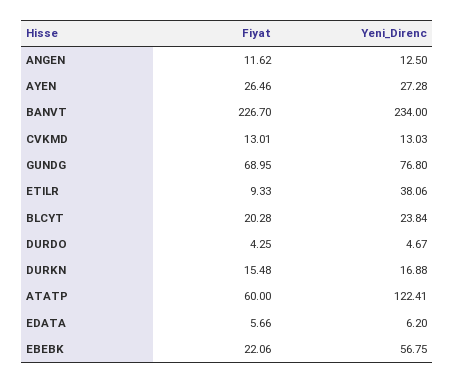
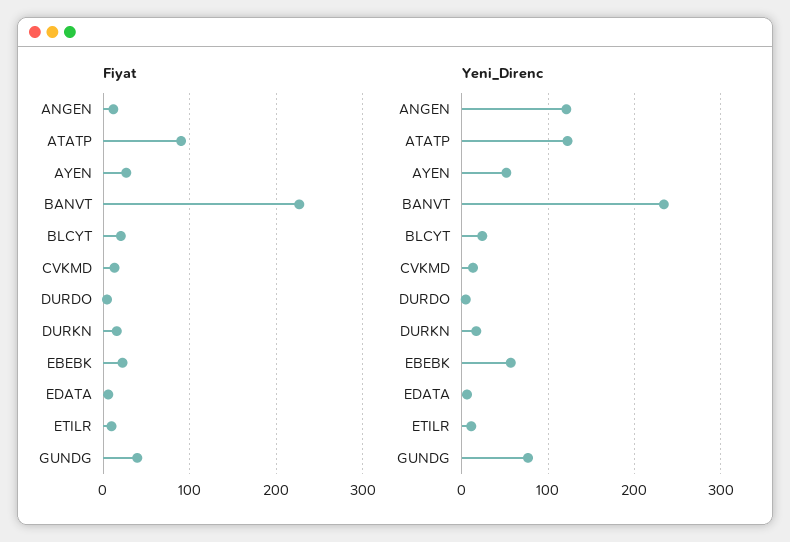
  {
    "Fiyat": {
      "ANGEN": 11.62,
      "AYEN": 26.46,
      "BANVT": 226.7,
      "CVKMD": 13.01,
-     "GUNDG": 68.95,
+     "GUNDG": 40,
      "ETILR": 9.33,
      "BLCYT": 20.28,
      "DURDO": 4.25,
      "DURKN": 15.48,
-     "ATATP": 60,
+     "ATATP": 90,
      "EDATA": 5.66,
      "EBEBK": 22.06
    },
    "Yeni_Direnc": {
-     "ANGEN": 12.5,
+     "ANGEN": 120,
-     "AYEN": 27.28,
+     "AYEN": 50,
      "BANVT": 234,
      "CVKMD": 13.03,
      "GUNDG": 76.8,
-     "ETILR": 38.06,
+     "ETILR": 10,
      "BLCYT": 23.84,
      "DURDO": 4.67,
      "DURKN": 16.88,
      "ATATP": 122.41,
      "EDATA": 6.2,
      "EBEBK": 56.75
    }
  }

